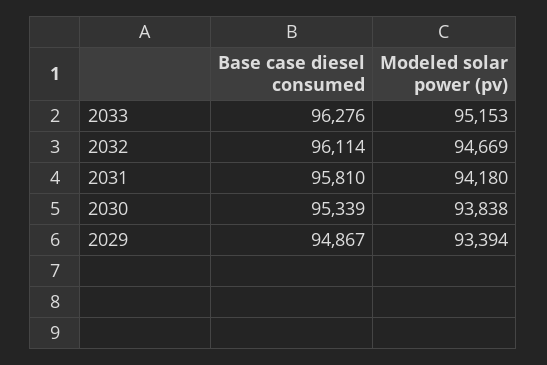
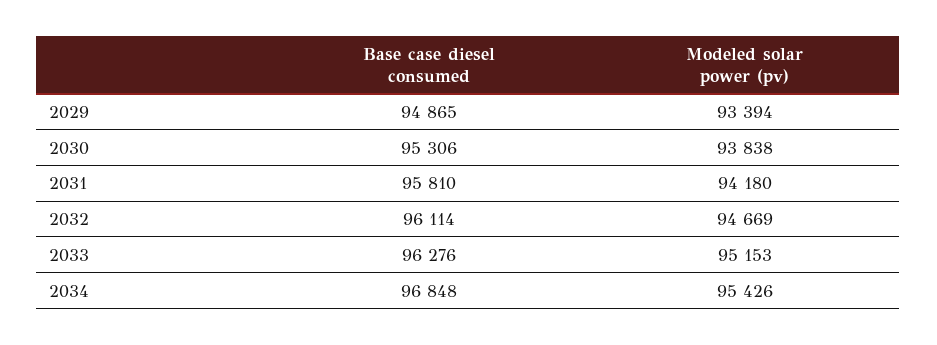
  {
    "Base case diesel consumed": {
      "2033": 96276,
      "2032": 96114,
      "2031": 95810,
-     "2030": 95339,
+     "2030": 95306,
-     "2029": 94867
+     "2029": 94865,
+     "2034": 96848
    },
    "Modeled solar power (pv)": {
      "2033": 95153,
      "2032": 94669,
      "2031": 94180,
      "2030": 93838,
-     "2029": 93394
+     "2029": 93394,
+     "2034": 95426
    }
  }

